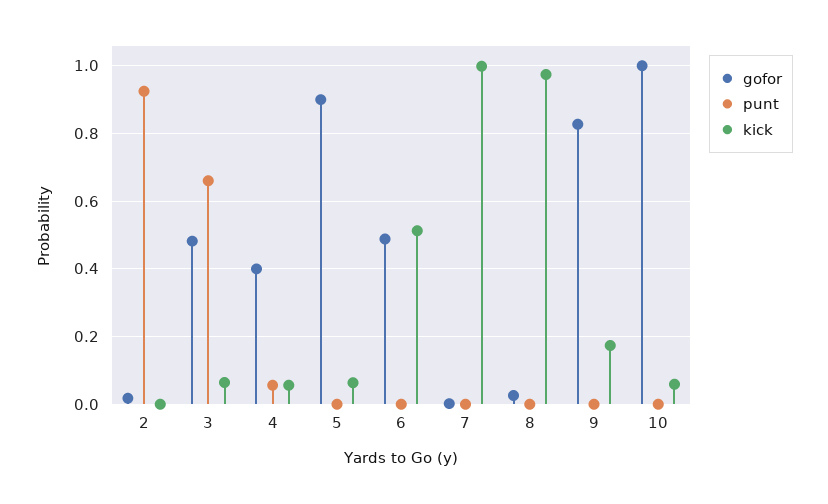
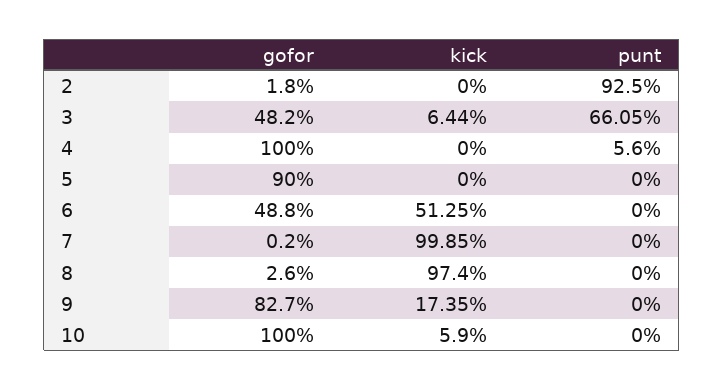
  {
    "gofor": {
      "2": 0.018,
      "3": 0.482,
-     "4": 0.4,
+     "4": 1,
      "5": 0.9,
      "6": 0.488,
      "7": 0.002,
      "8": 0.026,
      "9": 0.827,
      "10": 1
    },
    "punt": {
      "2": 0.925,
      "3": 0.6605,
      "4": 0.056,
      "5": 0,
      "6": 0,
      "7": 0,
      "8": 0,
      "9": 0,
      "10": 0
    },
    "kick": {
      "2": 0,
      "3": 0.0644,
-     "4": 0.06,
+     "4": 0,
-     "5": 0.06,
+     "5": 0,
      "6": 0.5125,
      "7": 0.9985,
      "8": 0.974,
      "9": 0.1735,
      "10": 0.059
    }
  }

